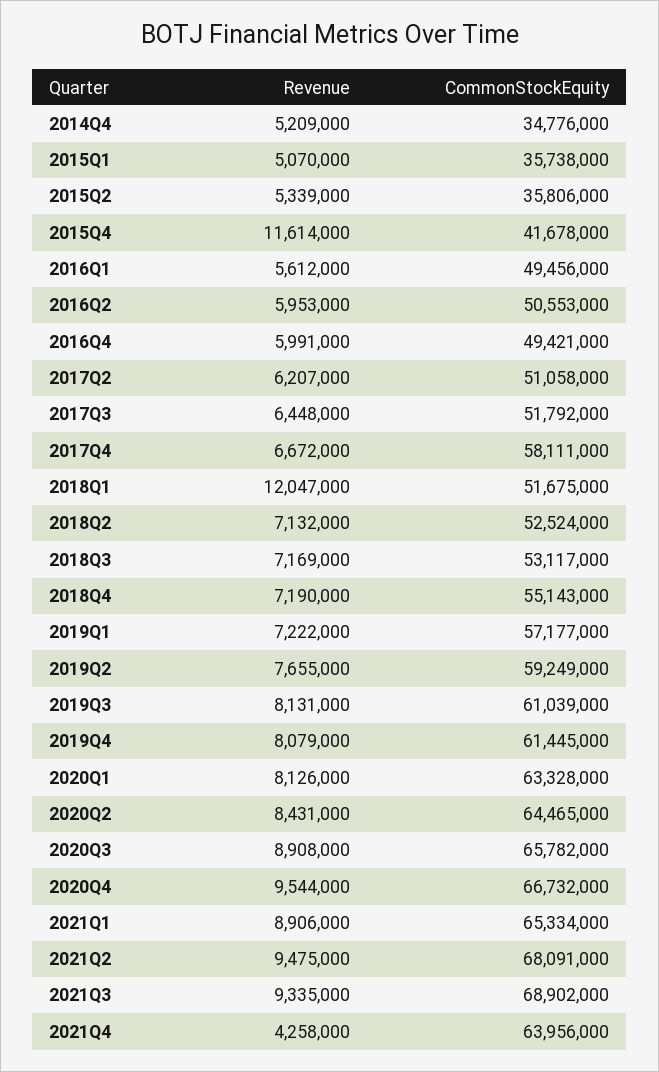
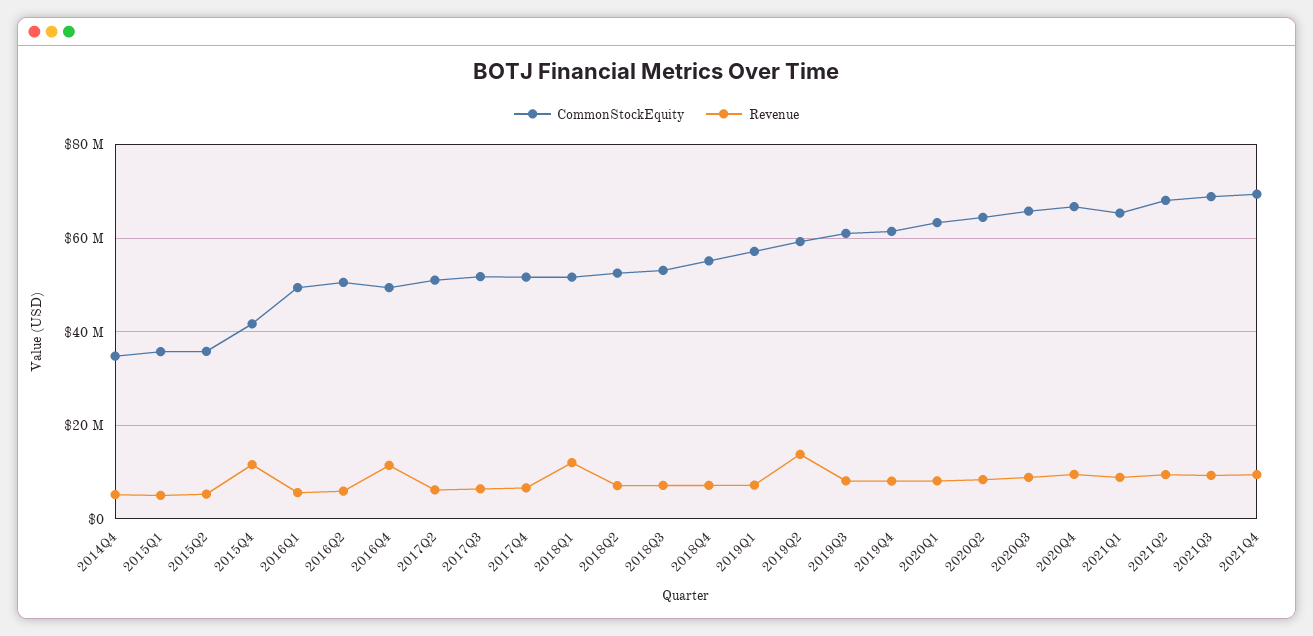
  {
    "Revenue": {
      "2014Q4": 5209000,
      "2015Q1": 5070000,
      "2015Q2": 5339000,
      "2015Q4": 11614000,
      "2016Q1": 5612000,
      "2016Q2": 5953000,
-     "2016Q4": 5991000,
+     "2016Q4": 12000000,
      "2017Q2": 6207000,
      "2017Q3": 6448000,
      "2017Q4": 6672000,
      "2018Q1": 12047000,
      "2018Q2": 7132000,
      "2018Q3": 7169000,
      "2018Q4": 7190000,
      "2019Q1": 7222000,
-     "2019Q2": 7655000,
+     "2019Q2": 14000000,
      "2019Q3": 8131000,
      "2019Q4": 8079000,
      "2020Q1": 8126000,
      "2020Q2": 8431000,
      "2020Q3": 8908000,
      "2020Q4": 9544000,
      "2021Q1": 8906000,
      "2021Q2": 9475000,
      "2021Q3": 9335000,
-     "2021Q4": 4258000
+     "2021Q4": 10000000
    },
    "CommonStockEquity": {
      "2014Q4": 34776000,
      "2015Q1": 35738000,
      "2015Q2": 35806000,
      "2015Q4": 41678000,
      "2016Q1": 49456000,
      "2016Q2": 50553000,
      "2016Q4": 49421000,
      "2017Q2": 51058000,
      "2017Q3": 51792000,
-     "2017Q4": 58111000,
+     "2017Q4": 52000000,
      "2018Q1": 51675000,
      "2018Q2": 52524000,
      "2018Q3": 53117000,
      "2018Q4": 55143000,
      "2019Q1": 57177000,
      "2019Q2": 59249000,
      "2019Q3": 61039000,
      "2019Q4": 61445000,
      "2020Q1": 63328000,
      "2020Q2": 64465000,
      "2020Q3": 65782000,
      "2020Q4": 66732000,
      "2021Q1": 65334000,
      "2021Q2": 68091000,
      "2021Q3": 68902000,
-     "2021Q4": 63956000
+     "2021Q4": 70000000
    }
  }

